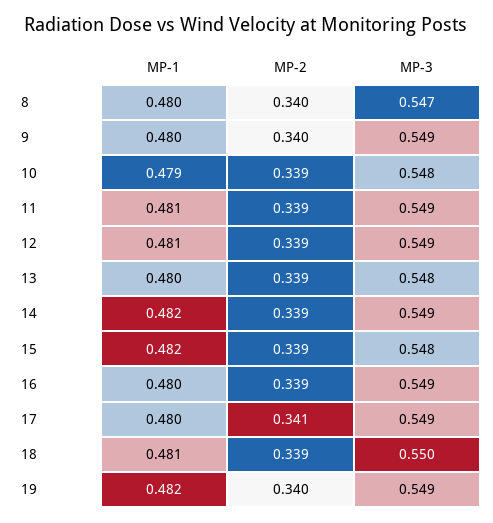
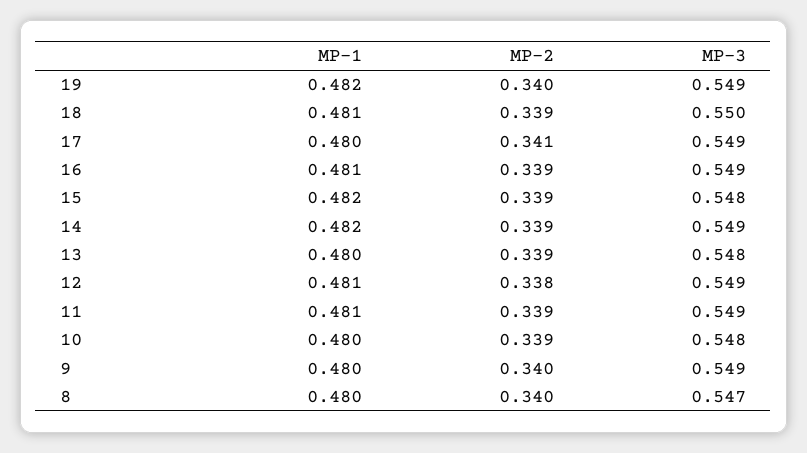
  {
    "MP-1": {
      "8": 0.48,
      "9": 0.48,
-     "10": 0.479,
+     "10": 0.48,
      "11": 0.481,
      "12": 0.481,
      "13": 0.48,
      "14": 0.482,
      "15": 0.482,
-     "16": 0.48,
+     "16": 0.481,
      "17": 0.48,
      "18": 0.481,
      "19": 0.482
    },
    "MP-2": {
      "8": 0.34,
      "9": 0.34,
      "10": 0.339,
      "11": 0.339,
-     "12": 0.339,
+     "12": 0.338,
      "13": 0.339,
      "14": 0.339,
      "15": 0.339,
      "16": 0.339,
      "17": 0.341,
      "18": 0.339,
      "19": 0.34
    },
    "MP-3": {
      "8": 0.547,
      "9": 0.549,
      "10": 0.548,
      "11": 0.549,
      "12": 0.549,
      "13": 0.548,
      "14": 0.549,
      "15": 0.548,
      "16": 0.549,
      "17": 0.549,
      "18": 0.55,
      "19": 0.549
    }
  }

